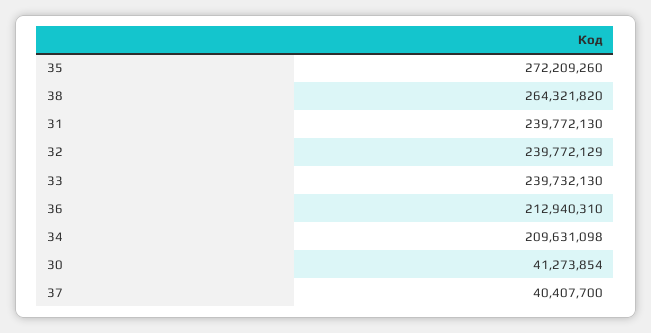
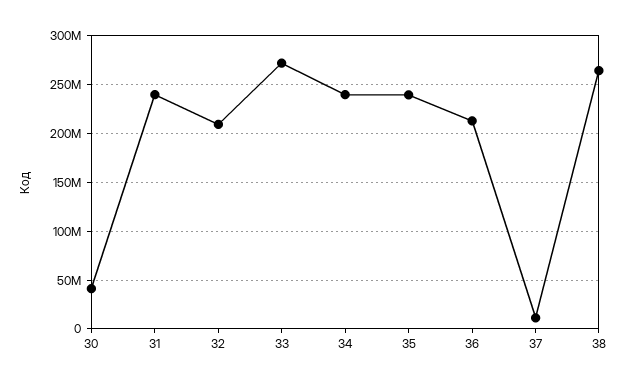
  {
-   "35": 272209260,
+   "35": 240000000,
    "38": 264321820,
    "31": 239772130,
-   "32": 239772129,
+   "32": 210000000,
-   "33": 239732130,
+   "33": 270000000,
    "36": 212940310,
-   "34": 209631098,
+   "34": 240000000,
    "30": 41273854,
-   "37": 40407700
+   "37": 10000000
  }

